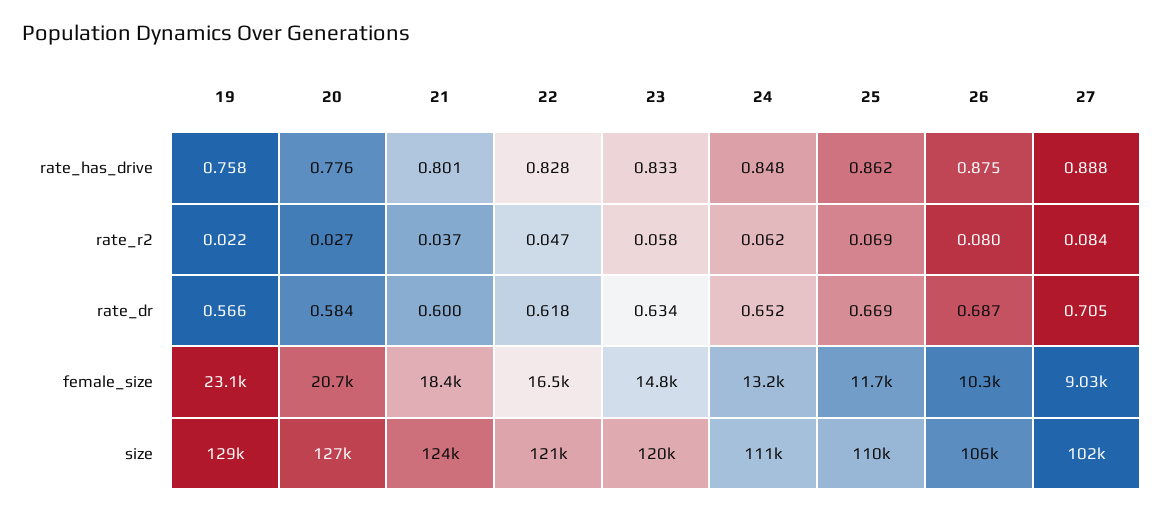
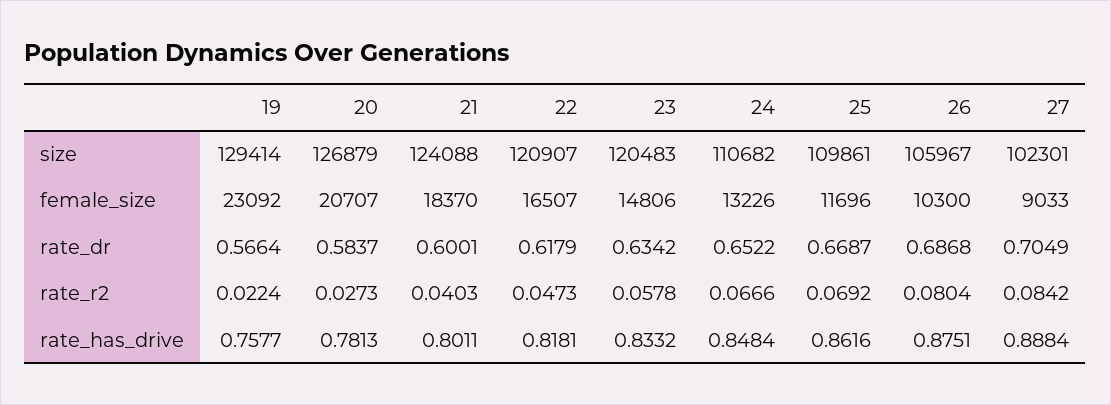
  {
    "19": {
      "rate_has_drive": 0.7577,
      "rate_r2": 0.0224,
      "rate_dr": 0.5664,
      "female_size": 23092,
      "size": 129414
    },
    "20": {
-     "rate_has_drive": 0.776,
+     "rate_has_drive": 0.7813,
      "rate_r2": 0.0273,
      "rate_dr": 0.5837,
      "female_size": 20707,
      "size": 126879
    },
    "21": {
      "rate_has_drive": 0.8011,
-     "rate_r2": 0.037,
+     "rate_r2": 0.0403,
      "rate_dr": 0.6001,
      "female_size": 18370,
      "size": 124088
    },
    "22": {
-     "rate_has_drive": 0.828,
+     "rate_has_drive": 0.8181,
      "rate_r2": 0.0473,
      "rate_dr": 0.6179,
      "female_size": 16507,
      "size": 120907
    },
    "23": {
      "rate_has_drive": 0.8332,
      "rate_r2": 0.0578,
      "rate_dr": 0.6342,
      "female_size": 14806,
      "size": 120483
    },
    "24": {
      "rate_has_drive": 0.8484,
-     "rate_r2": 0.062,
+     "rate_r2": 0.0666,
      "rate_dr": 0.6522,
      "female_size": 13226,
      "size": 110682
    },
    "25": {
      "rate_has_drive": 0.8616,
      "rate_r2": 0.0692,
      "rate_dr": 0.6687,
      "female_size": 11696,
      "size": 109861
    },
    "26": {
      "rate_has_drive": 0.8751,
      "rate_r2": 0.0804,
      "rate_dr": 0.6868,
      "female_size": 10300,
      "size": 105967
    },
    "27": {
      "rate_has_drive": 0.8884,
      "rate_r2": 0.0842,
      "rate_dr": 0.7049,
      "female_size": 9033,
      "size": 102301
    }
  }

